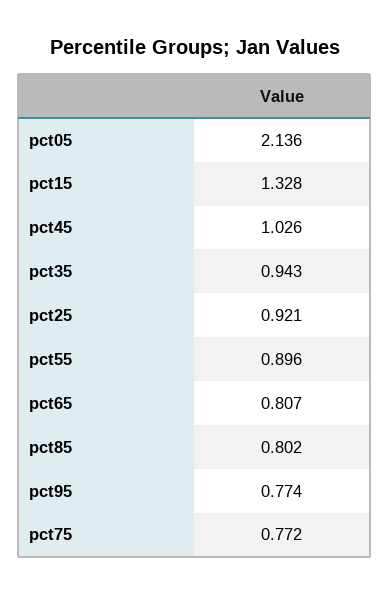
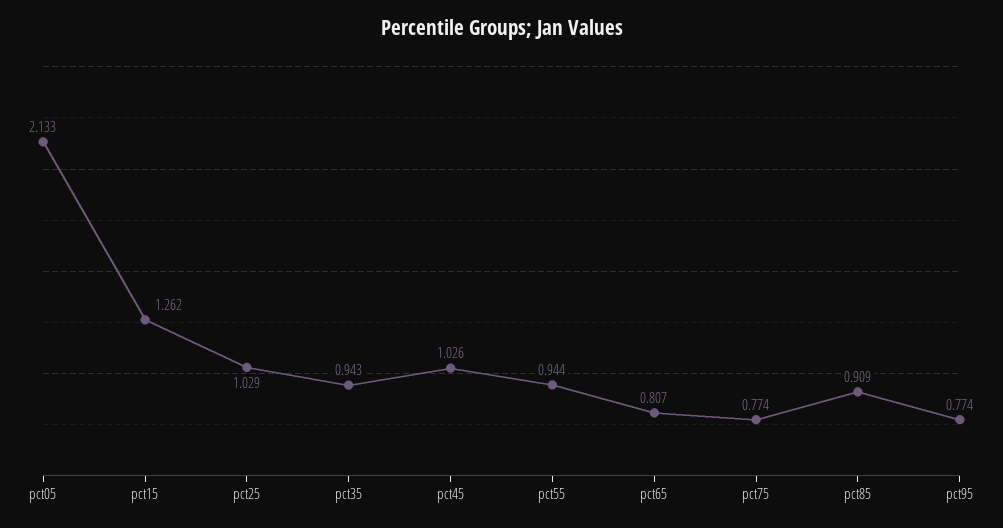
  {
-   "pct05": 2.136,
+   "pct05": 2.133,
-   "pct15": 1.328,
+   "pct15": 1.262,
    "pct45": 1.026,
    "pct35": 0.943,
-   "pct25": 0.921,
+   "pct25": 1.029,
-   "pct55": 0.896,
+   "pct55": 0.944,
    "pct65": 0.807,
-   "pct85": 0.802,
+   "pct85": 0.909,
    "pct95": 0.774,
-   "pct75": 0.772
+   "pct75": 0.774
  }

